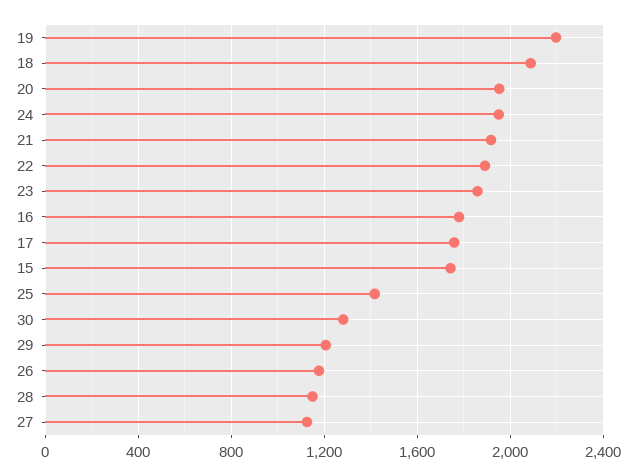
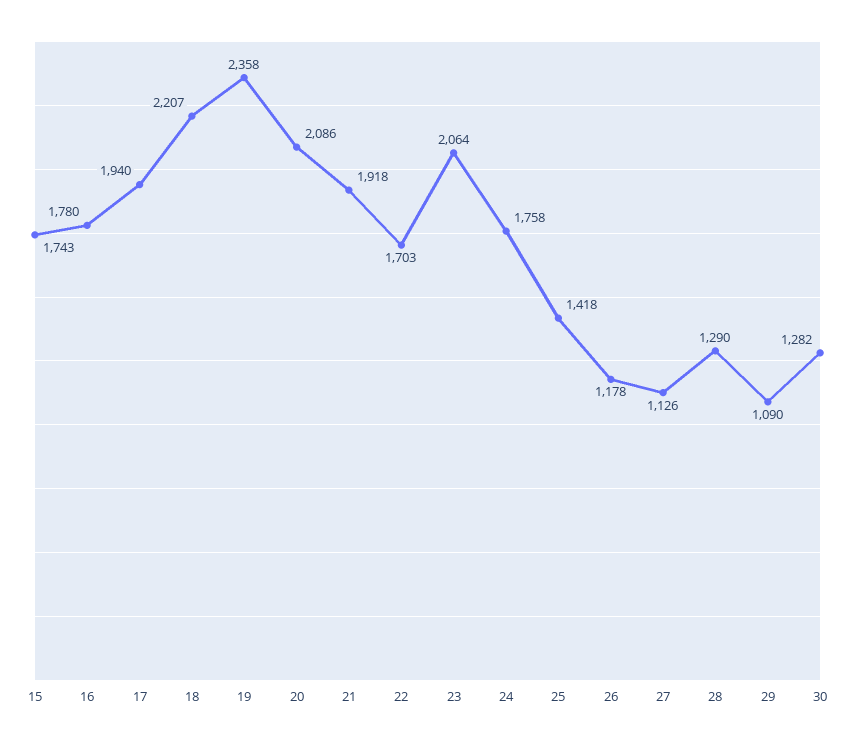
  {
-   "19": 2200,
+   "19": 2358,
-   "18": 2100,
+   "18": 2207,
-   "20": 1950,
+   "20": 2086,
-   "24": 1950,
+   "24": 1758,
    "21": 1918,
-   "22": 1900,
+   "22": 1703,
-   "23": 1850,
+   "23": 2064,
    "16": 1780,
-   "17": 1750,
+   "17": 1940,
    "15": 1743,
    "25": 1418,
    "30": 1282,
-   "29": 1200,
+   "29": 1090,
    "26": 1178,
-   "28": 1150,
+   "28": 1290,
    "27": 1126
  }

